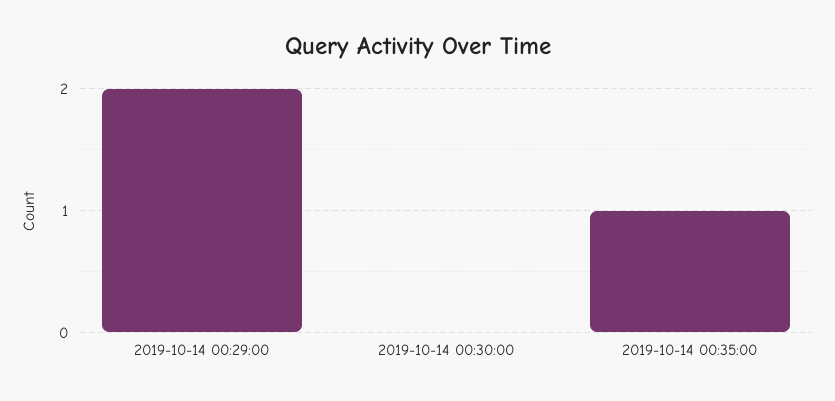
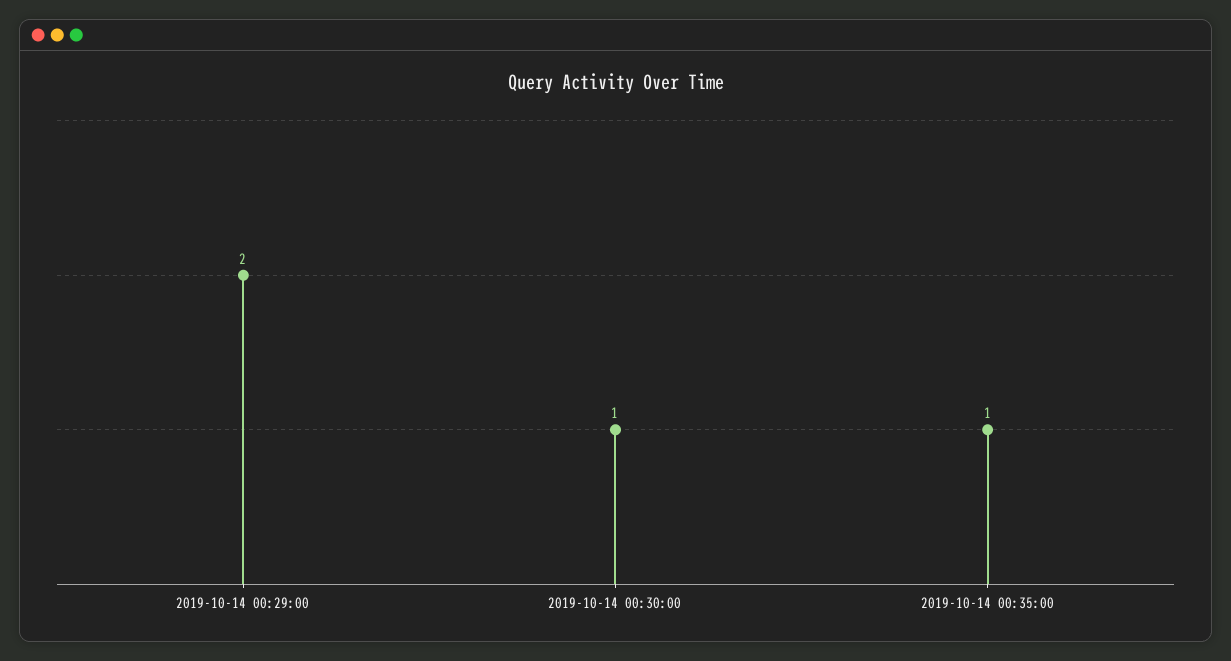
  {
    "2019-10-14 00:29:00": 2,
-   "2019-10-14 00:30:00": 0,
+   "2019-10-14 00:30:00": 1,
    "2019-10-14 00:35:00": 1
  }

